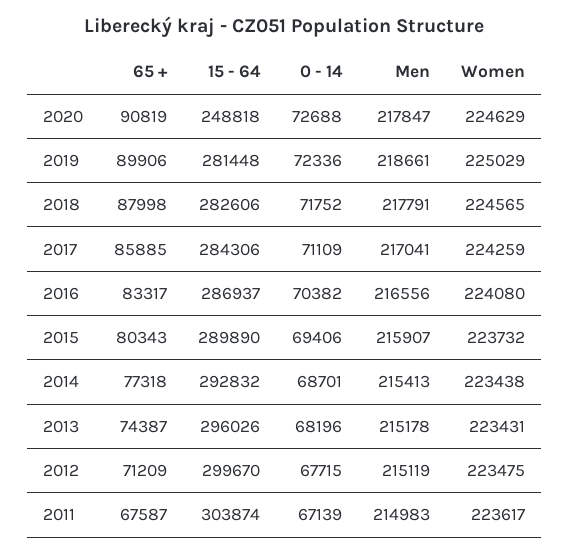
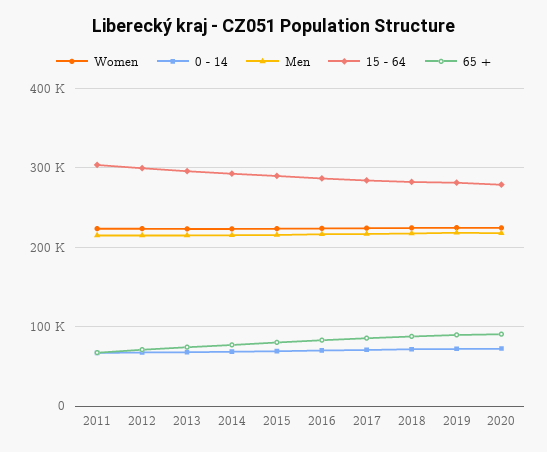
  {
    "65 +": {
      "2020": 90819,
      "2019": 89906,
      "2018": 87998,
      "2017": 85885,
      "2016": 83317,
      "2015": 80343,
      "2014": 77318,
      "2013": 74387,
      "2012": 71209,
      "2011": 67587
    },
    "15 - 64": {
-     "2020": 248818,
+     "2020": 280000,
      "2019": 281448,
      "2018": 282606,
      "2017": 284306,
      "2016": 286937,
      "2015": 289890,
      "2014": 292832,
      "2013": 296026,
      "2012": 299670,
      "2011": 303874
    },
    "0 - 14": {
      "2020": 72688,
      "2019": 72336,
      "2018": 71752,
      "2017": 71109,
      "2016": 70382,
      "2015": 69406,
      "2014": 68701,
      "2013": 68196,
      "2012": 67715,
      "2011": 67139
    },
    "Men": {
      "2020": 217847,
      "2019": 218661,
      "2018": 217791,
      "2017": 217041,
      "2016": 216556,
      "2015": 215907,
      "2014": 215413,
      "2013": 215178,
      "2012": 215119,
      "2011": 214983
    },
    "Women": {
      "2020": 224629,
      "2019": 225029,
      "2018": 224565,
      "2017": 224259,
      "2016": 224080,
      "2015": 223732,
      "2014": 223438,
      "2013": 223431,
      "2012": 223475,
      "2011": 223617
    }
  }

